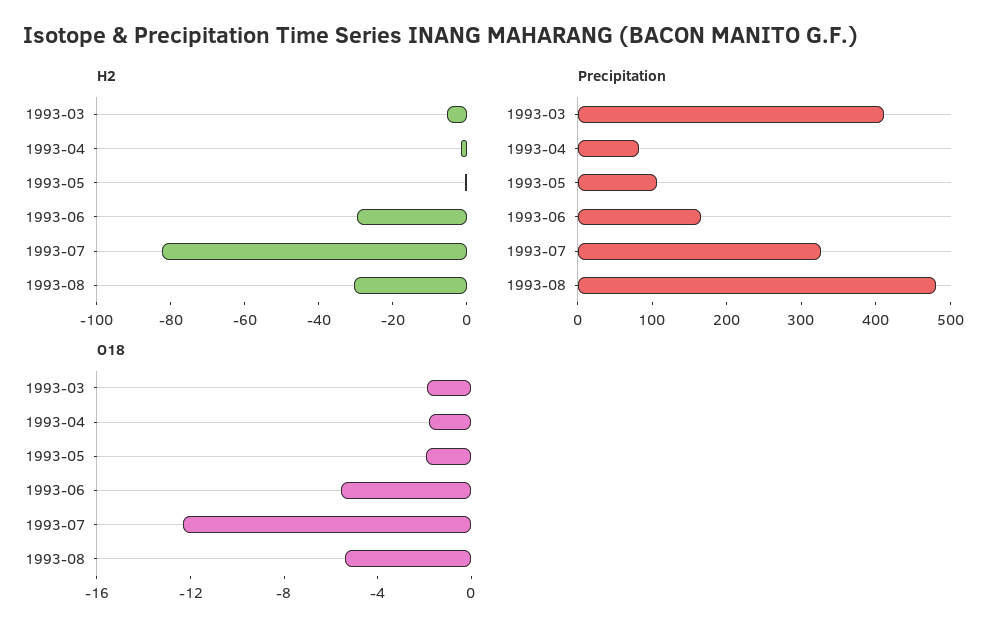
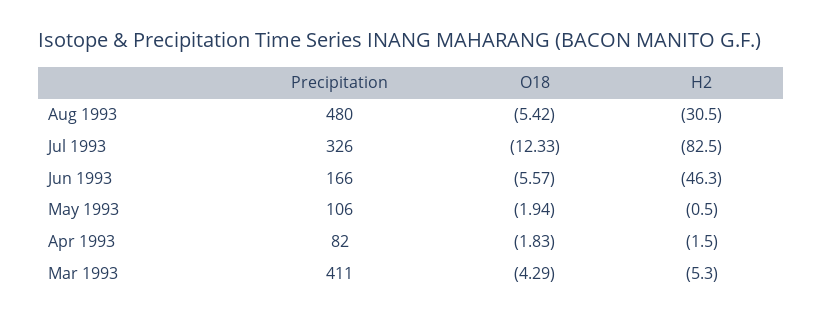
  {
    "H2": {
      "1993-03": -5.3,
      "1993-04": -1.5,
      "1993-05": -0.5,
-     "1993-06": -30,
+     "1993-06": -46.3,
      "1993-07": -82.5,
      "1993-08": -30.5
    },
    "Precipitation": {
      "1993-03": 411,
      "1993-04": 82,
      "1993-05": 106,
      "1993-06": 166,
      "1993-07": 326,
      "1993-08": 480
    },
    "O18": {
-     "1993-03": -2,
+     "1993-03": -4.29,
      "1993-04": -1.83,
      "1993-05": -1.94,
      "1993-06": -5.57,
      "1993-07": -12.33,
      "1993-08": -5.42
    }
  }

